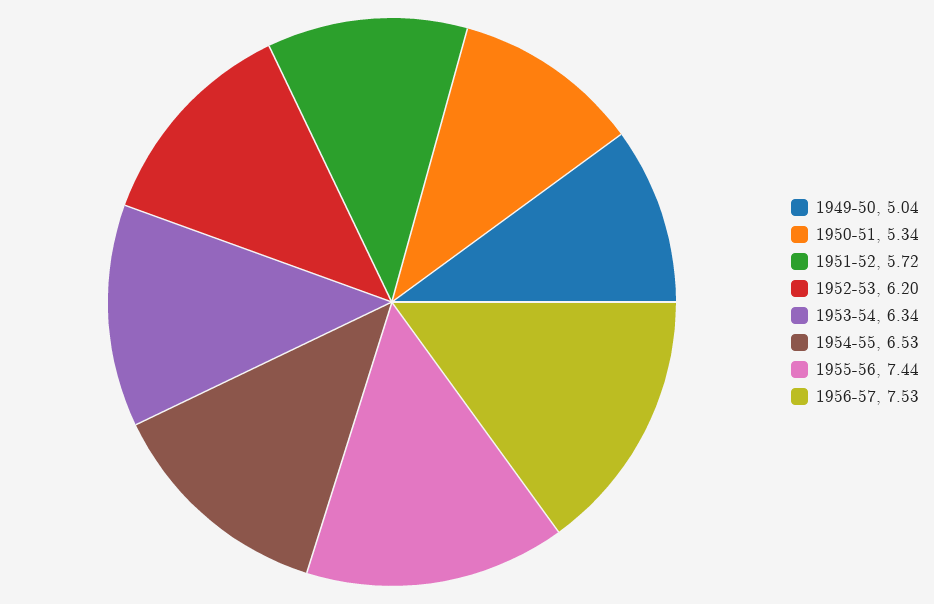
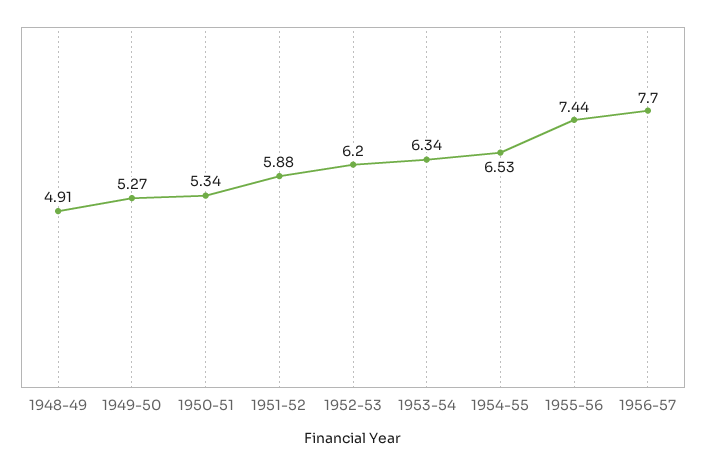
  {
-   "1949-50": 5.04,
+   "1949-50": 5.27,
    "1950-51": 5.34,
-   "1951-52": 5.72,
+   "1951-52": 5.88,
    "1952-53": 6.2,
    "1953-54": 6.34,
    "1954-55": 6.53,
    "1955-56": 7.44,
-   "1956-57": 7.53
+   "1956-57": 7.7,
+   "1948-49": 4.91
  }

